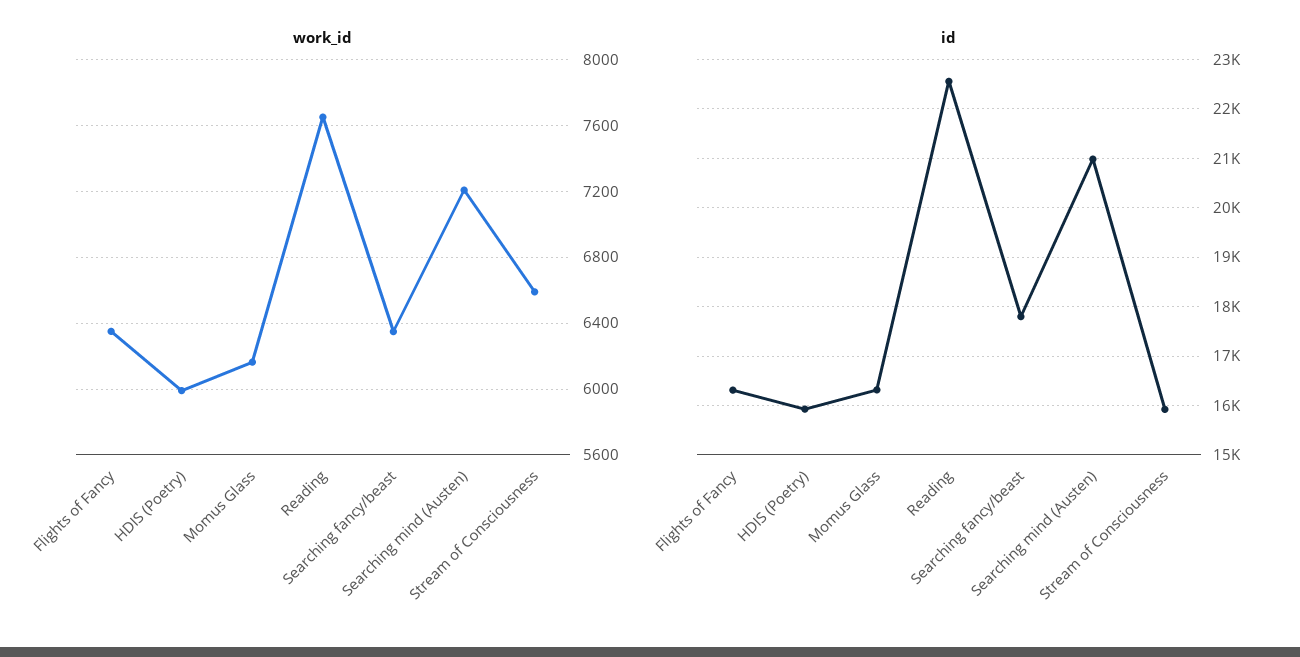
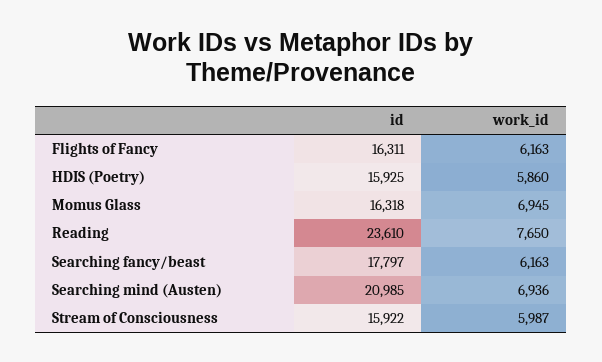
  {
    "work_id": {
-     "Flights of Fancy": 6350,
+     "Flights of Fancy": 6163,
-     "HDIS (Poetry)": 6000,
+     "HDIS (Poetry)": 5860,
-     "Momus Glass": 6150,
+     "Momus Glass": 6945,
      "Reading": 7650,
-     "Searching fancy/beast": 6350,
+     "Searching fancy/beast": 6163,
-     "Searching mind (Austen)": 7200,
+     "Searching mind (Austen)": 6936,
-     "Stream of Consciousness": 6600
+     "Stream of Consciousness": 5987
    },
    "id": {
      "Flights of Fancy": 16311,
      "HDIS (Poetry)": 15925,
      "Momus Glass": 16318,
-     "Reading": 22600,
+     "Reading": 23610,
      "Searching fancy/beast": 17797,
      "Searching mind (Austen)": 20985,
      "Stream of Consciousness": 15922
    }
  }

